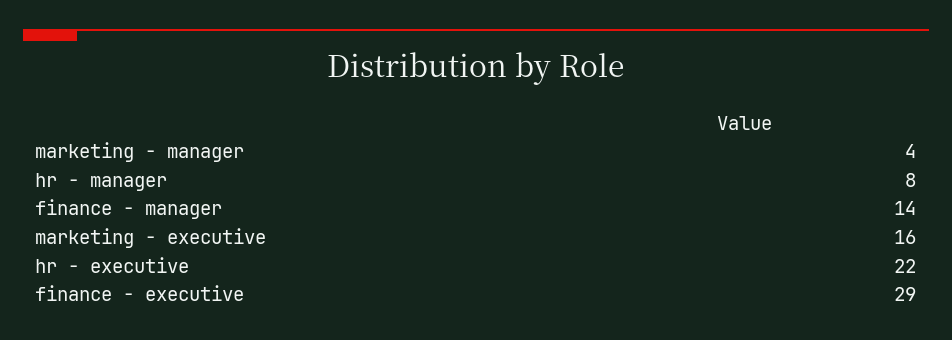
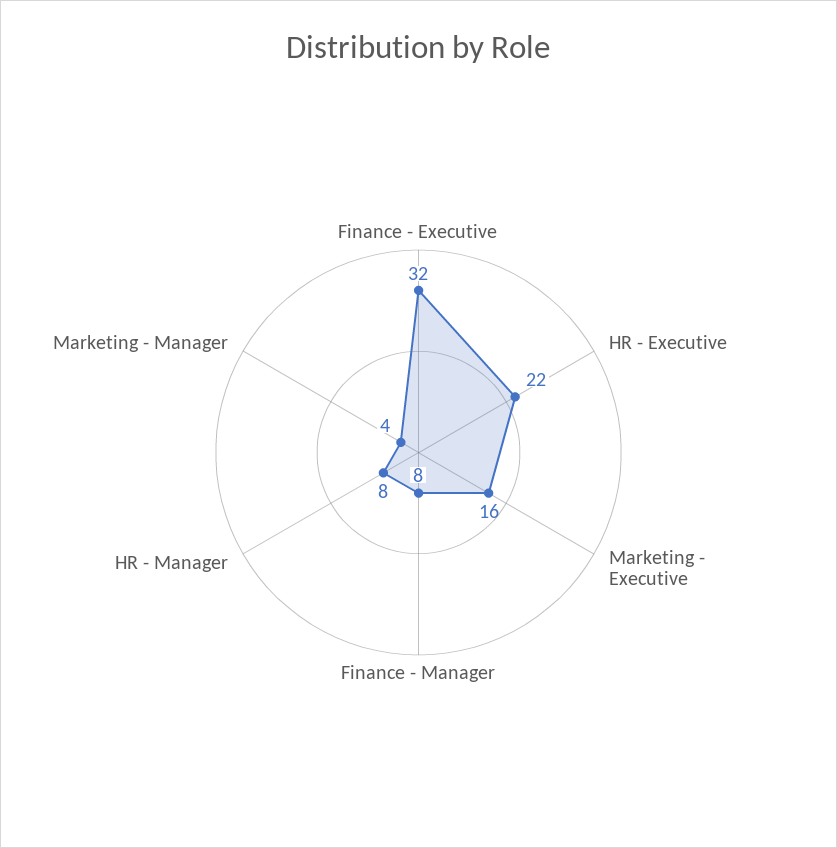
  {
    "marketing - manager": 4,
    "hr - manager": 8,
-   "finance - manager": 14,
+   "finance - manager": 8,
    "marketing - executive": 16,
    "hr - executive": 22,
-   "finance - executive": 29
+   "finance - executive": 32
  }

